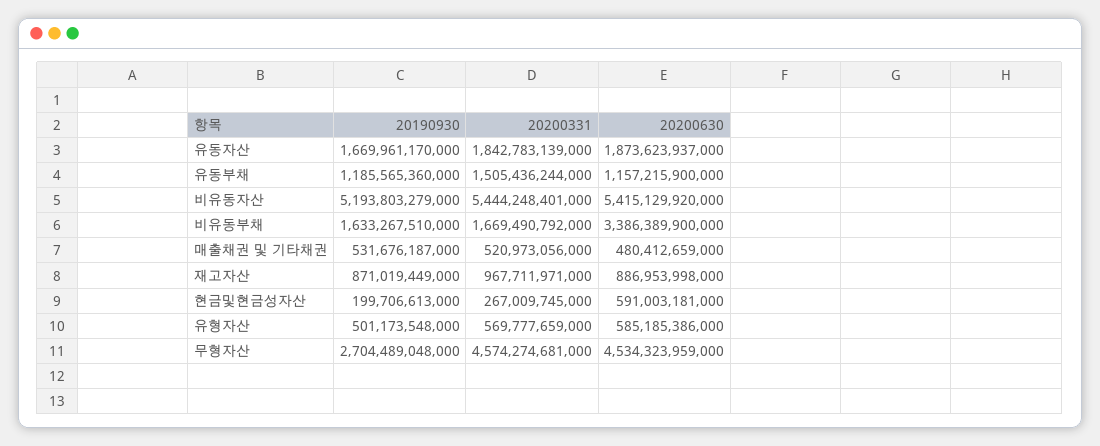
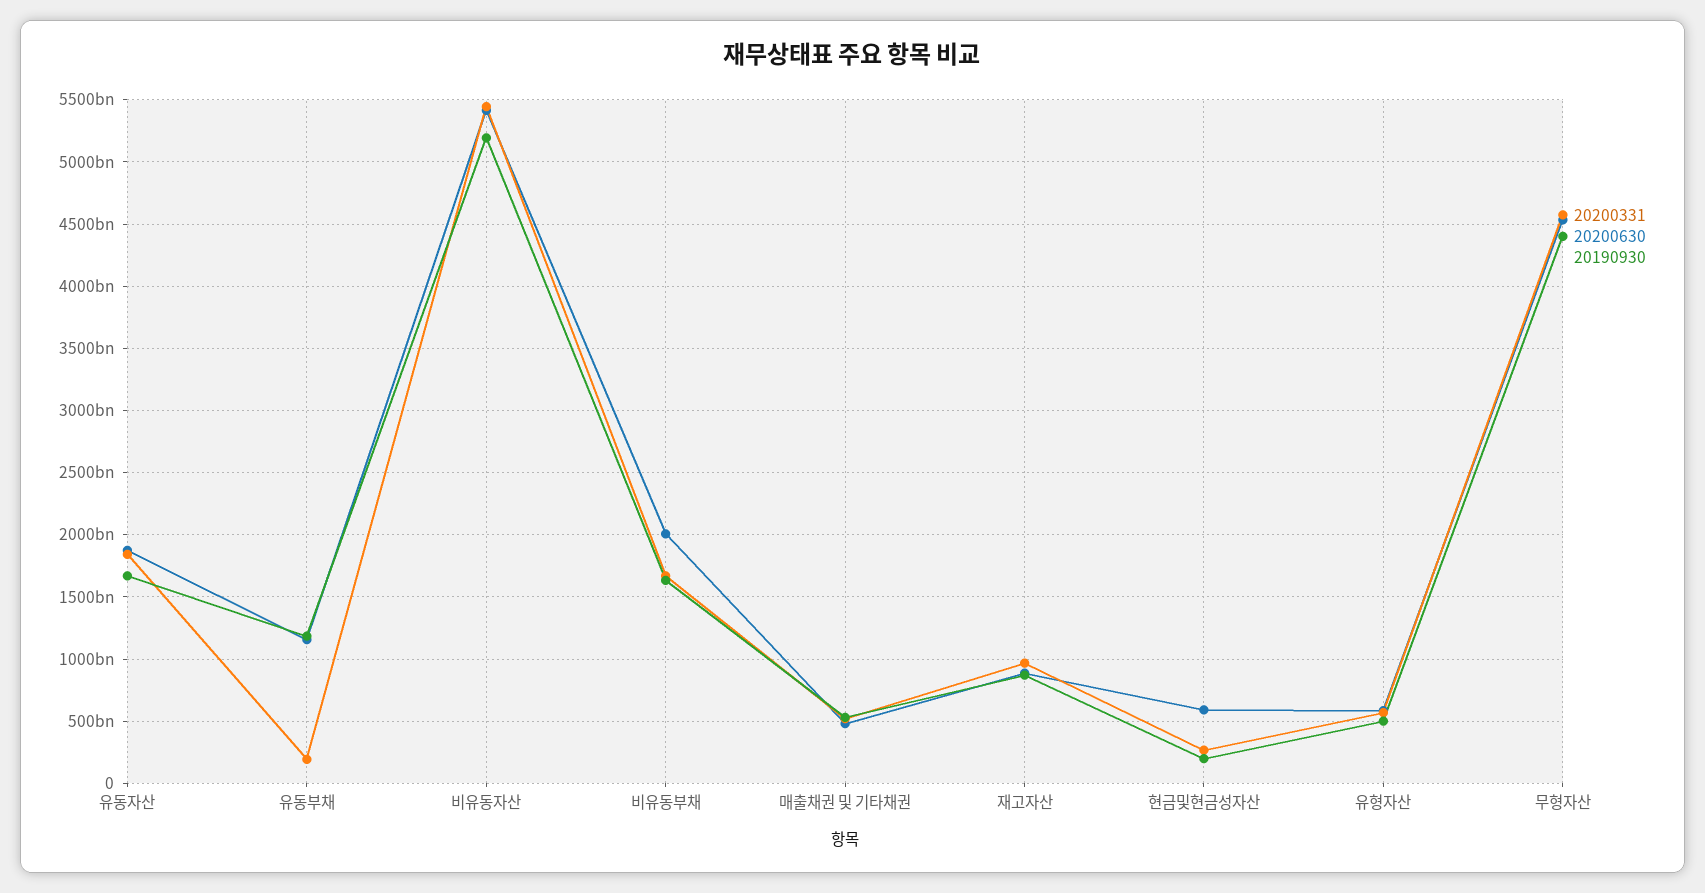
  {
    "20190930": {
      "유동자산": 1669961170000,
      "유동부채": 1185565360000,
      "비유동자산": 5193803279000,
      "비유동부채": 1633267510000,
      "매출채권 및 기타채권": 531676187000,
      "재고자산": 871019449000,
      "현금및현금성자산": 199706613000,
      "유형자산": 501173548000,
-     "무형자산": 2704489048000
+     "무형자산": 4400000000000
    },
    "20200331": {
      "유동자산": 1842783139000,
-     "유동부채": 1505436244000,
+     "유동부채": 200000000000,
      "비유동자산": 5444248401000,
      "비유동부채": 1669490792000,
      "매출채권 및 기타채권": 520973056000,
      "재고자산": 967711971000,
      "현금및현금성자산": 267009745000,
      "유형자산": 569777659000,
      "무형자산": 4574274681000
    },
    "20200630": {
      "유동자산": 1873623937000,
      "유동부채": 1157215900000,
      "비유동자산": 5415129920000,
-     "비유동부채": 3386389900000,
+     "비유동부채": 2000000000000,
      "매출채권 및 기타채권": 480412659000,
      "재고자산": 886953998000,
      "현금및현금성자산": 591003181000,
      "유형자산": 585185386000,
      "무형자산": 4534323959000
    }
  }

